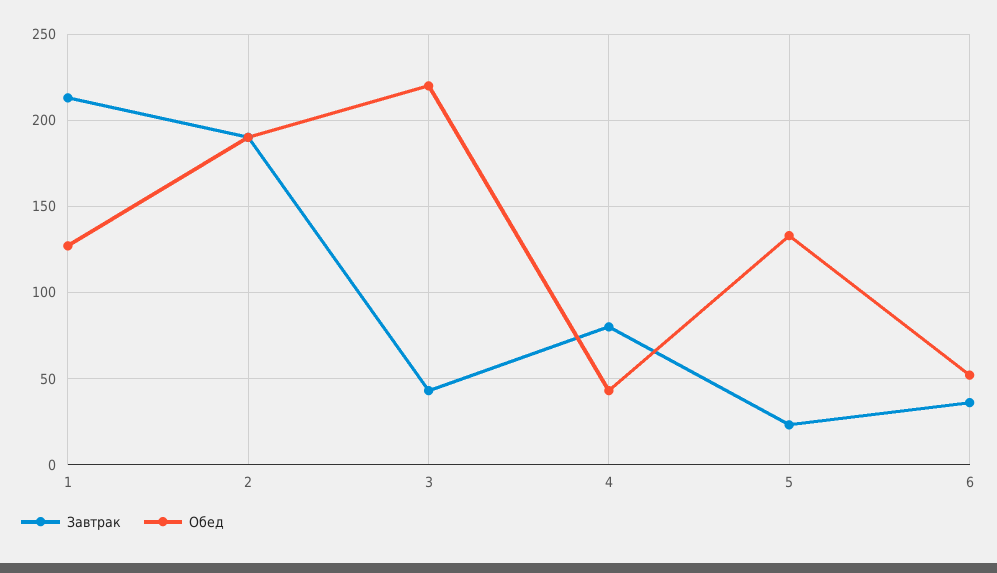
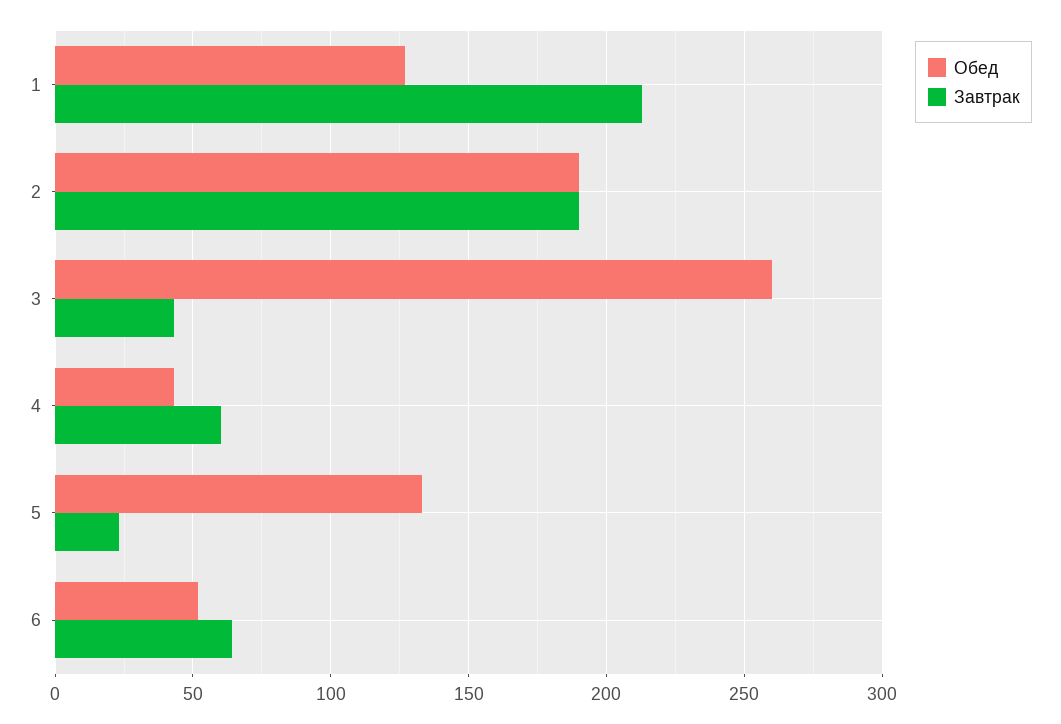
  {
    "Завтрак": {
      "1": 215,
      "2": 190,
      "3": 45,
-     "4": 80,
+     "4": 60,
      "5": 25,
-     "6": 35
+     "6": 65
    },
    "Обед": {
      "1": 125,
      "2": 190,
-     "3": 220,
+     "3": 260,
      "4": 45,
      "5": 135,
      "6": 50
    }
  }

